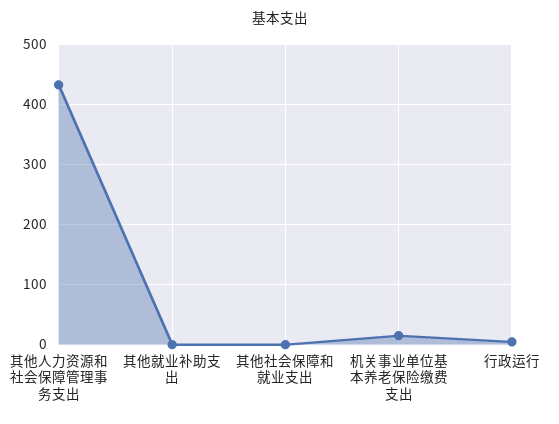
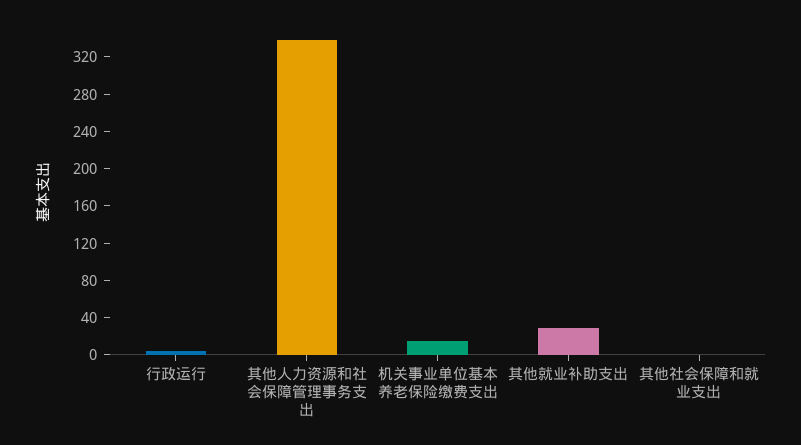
  {
-   "其他人力资源和社会保障管理事务支出": 430,
+   "其他人力资源和社会保障管理事务支出": 340,
-   "其他就业补助支出": 0,
+   "其他就业补助支出": 30,
    "其他社会保障和就业支出": 0,
    "机关事业单位基本养老保险缴费支出": 10,
    "行政运行": 0
  }

